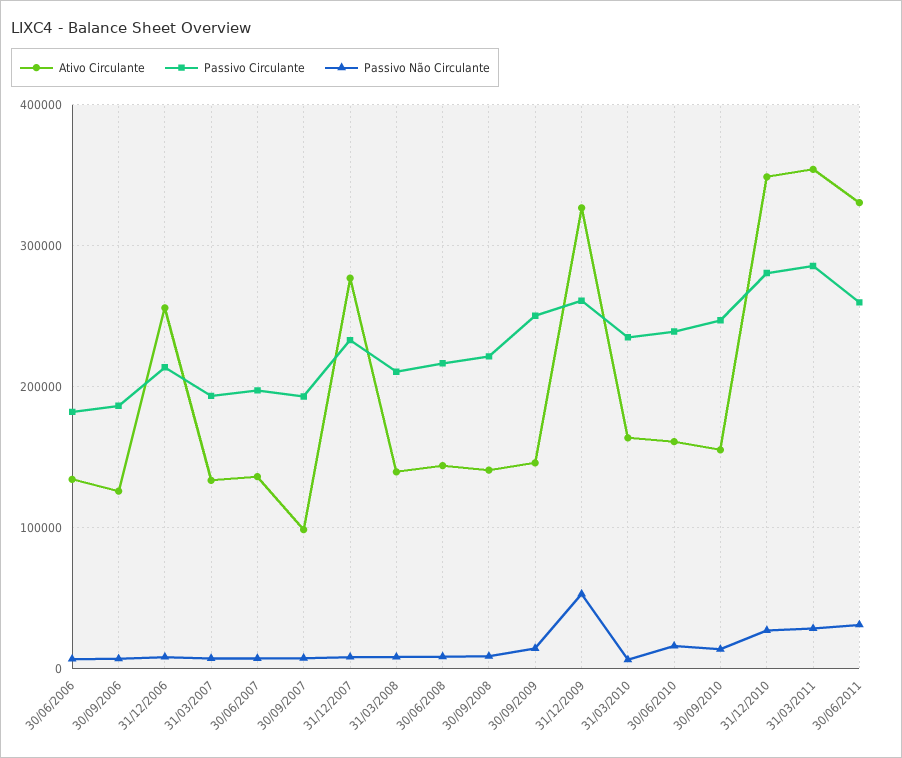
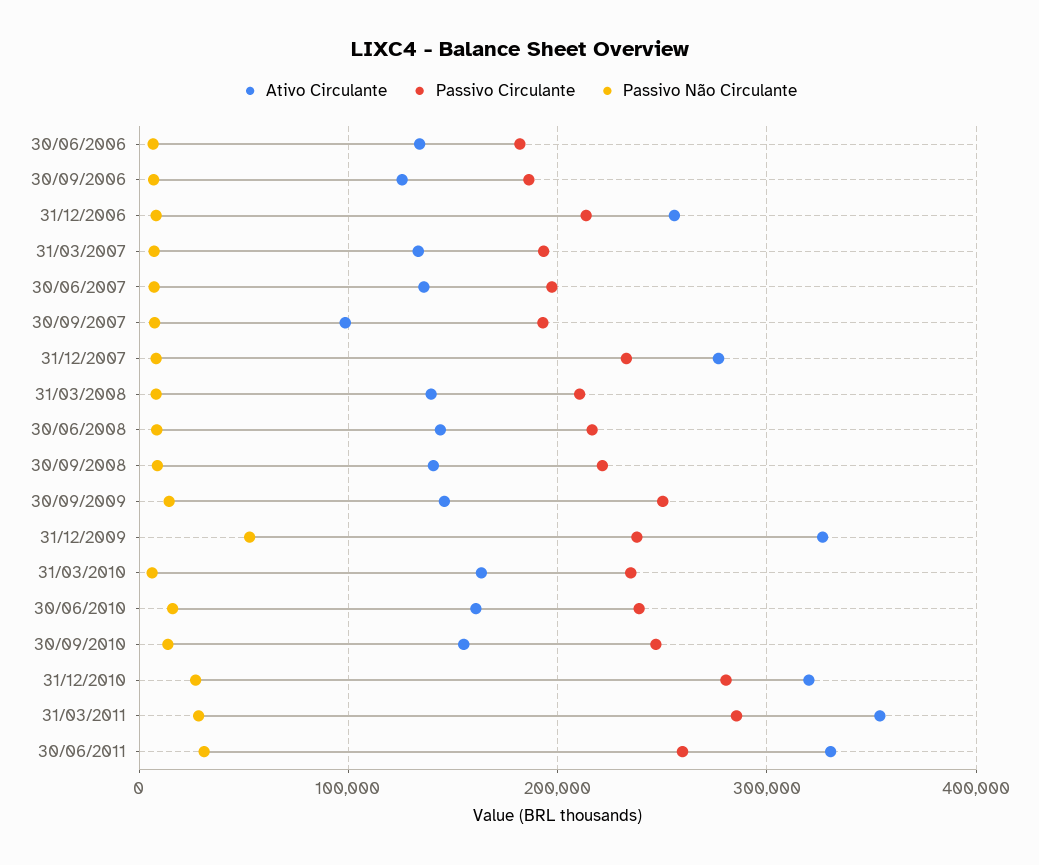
  {
    "Ativo Circulante": {
      "30/06/2006": 130000,
      "30/09/2006": 130000,
      "31/12/2006": 260000,
      "31/03/2007": 130000,
      "30/06/2007": 140000,
      "30/09/2007": 100000,
      "31/12/2007": 280000,
      "31/03/2008": 140000,
      "30/06/2008": 140000,
      "30/09/2008": 140000,
      "30/09/2009": 150000,
      "31/12/2009": 330000,
      "31/03/2010": 160000,
      "30/06/2010": 160000,
      "30/09/2010": 160000,
-     "31/12/2010": 350000,
+     "31/12/2010": 320000,
      "31/03/2011": 350000,
      "30/06/2011": 330000
    },
    "Passivo Circulante": {
      "30/06/2006": 180000,
      "30/09/2006": 190000,
      "31/12/2006": 210000,
      "31/03/2007": 190000,
      "30/06/2007": 200000,
      "30/09/2007": 190000,
      "31/12/2007": 230000,
      "31/03/2008": 210000,
      "30/06/2008": 220000,
      "30/09/2008": 220000,
      "30/09/2009": 250000,
-     "31/12/2009": 260000,
+     "31/12/2009": 240000,
      "31/03/2010": 230000,
      "30/06/2010": 240000,
      "30/09/2010": 250000,
      "31/12/2010": 280000,
      "31/03/2011": 290000,
      "30/06/2011": 260000
    },
    "Passivo Não Circulante": {
      "30/06/2006": 10000,
      "30/09/2006": 10000,
      "31/12/2006": 10000,
      "31/03/2007": 10000,
      "30/06/2007": 10000,
      "30/09/2007": 10000,
      "31/12/2007": 10000,
      "31/03/2008": 10000,
      "30/06/2008": 10000,
      "30/09/2008": 10000,
      "30/09/2009": 10000,
      "31/12/2009": 50000,
      "31/03/2010": 10000,
      "30/06/2010": 20000,
      "30/09/2010": 10000,
      "31/12/2010": 30000,
      "31/03/2011": 30000,
      "30/06/2011": 30000
    }
  }

